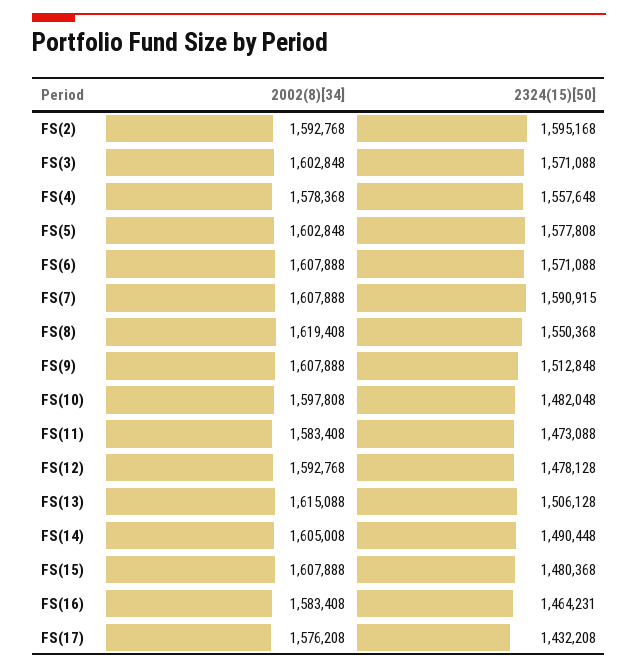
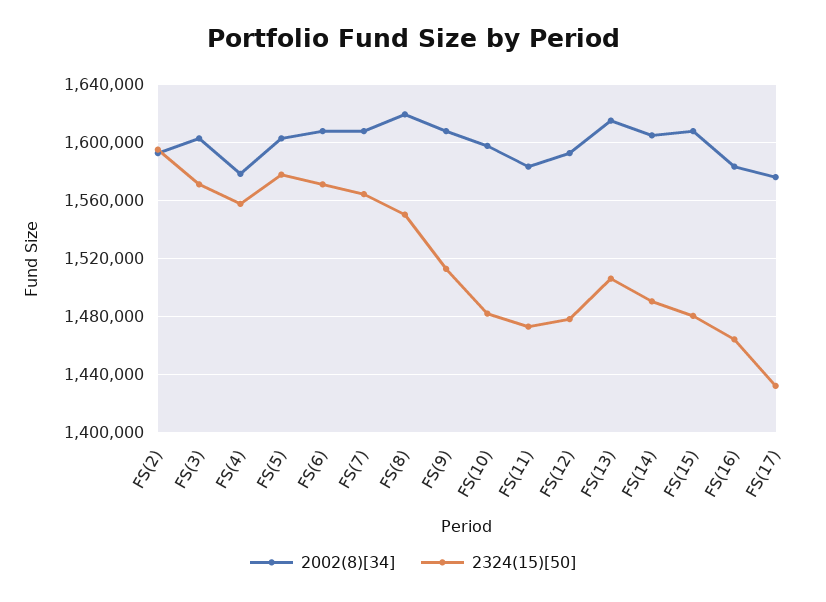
  {
    "2002(8)[34]": {
      "FS(2)": 1592768,
      "FS(3)": 1602848,
      "FS(4)": 1578368,
      "FS(5)": 1602848,
      "FS(6)": 1607888,
      "FS(7)": 1607888,
      "FS(8)": 1619408,
      "FS(9)": 1607888,
      "FS(10)": 1597808,
      "FS(11)": 1583408,
      "FS(12)": 1592768,
      "FS(13)": 1615088,
      "FS(14)": 1605008,
      "FS(15)": 1607888,
      "FS(16)": 1583408,
      "FS(17)": 1576208
    },
    "2324(15)[50]": {
      "FS(2)": 1595168,
      "FS(3)": 1571088,
      "FS(4)": 1557648,
      "FS(5)": 1577808,
      "FS(6)": 1571088,
-     "FS(7)": 1590915,
+     "FS(7)": 1565000,
      "FS(8)": 1550368,
      "FS(9)": 1512848,
      "FS(10)": 1482048,
      "FS(11)": 1473088,
      "FS(12)": 1478128,
      "FS(13)": 1506128,
      "FS(14)": 1490448,
      "FS(15)": 1480368,
      "FS(16)": 1464231,
      "FS(17)": 1432208
    }
  }

